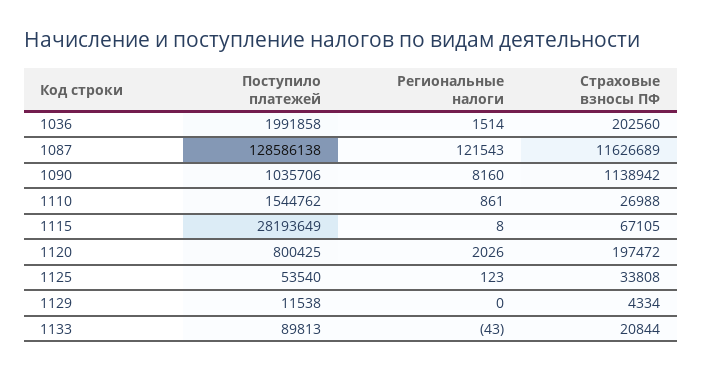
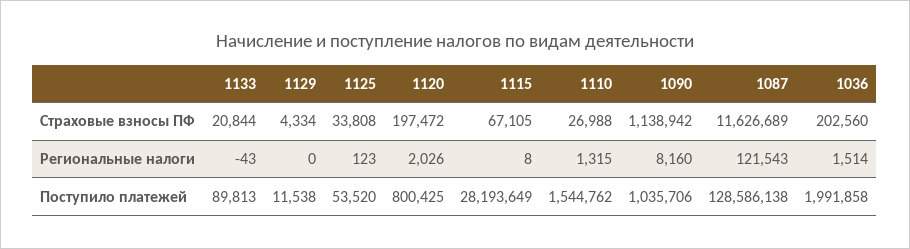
  {
    "Поступило платежей": {
      "1036": 1991858,
      "1087": 128586138,
      "1090": 1035706,
      "1110": 1544762,
      "1115": 28193649,
      "1120": 800425,
-     "1125": 53540,
+     "1125": 53520,
      "1129": 11538,
      "1133": 89813
    },
    "Региональные налоги": {
      "1036": 1514,
      "1087": 121543,
      "1090": 8160,
-     "1110": 861,
+     "1110": 1315,
      "1115": 8,
      "1120": 2026,
      "1125": 123,
      "1129": 0,
      "1133": -43
    },
    "Страховые взносы ПФ": {
      "1036": 202560,
      "1087": 11626689,
      "1090": 1138942,
      "1110": 26988,
      "1115": 67105,
      "1120": 197472,
      "1125": 33808,
      "1129": 4334,
      "1133": 20844
    }
  }

